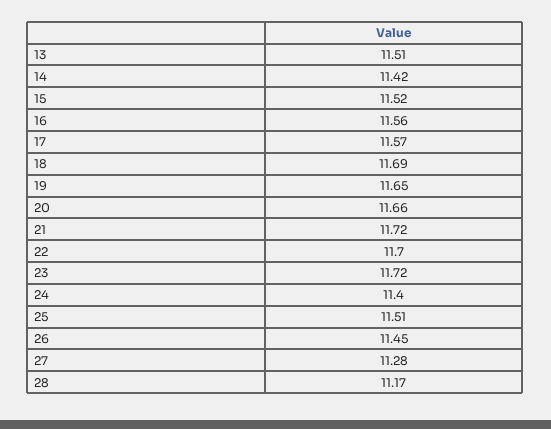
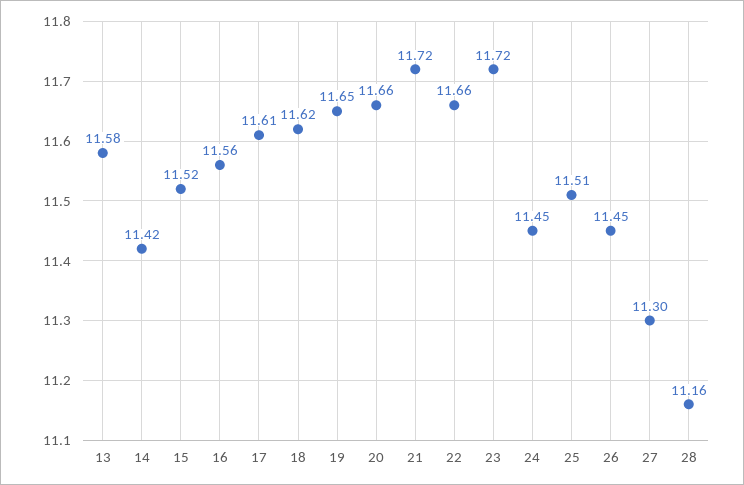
  {
-   "13": 11.51,
+   "13": 11.58,
    "14": 11.42,
    "15": 11.52,
    "16": 11.56,
-   "17": 11.57,
+   "17": 11.61,
-   "18": 11.69,
+   "18": 11.62,
    "19": 11.65,
    "20": 11.66,
    "21": 11.72,
-   "22": 11.7,
+   "22": 11.66,
    "23": 11.72,
-   "24": 11.4,
+   "24": 11.45,
    "25": 11.51,
    "26": 11.45,
-   "27": 11.28,
+   "27": 11.3,
-   "28": 11.17
+   "28": 11.16
  }

